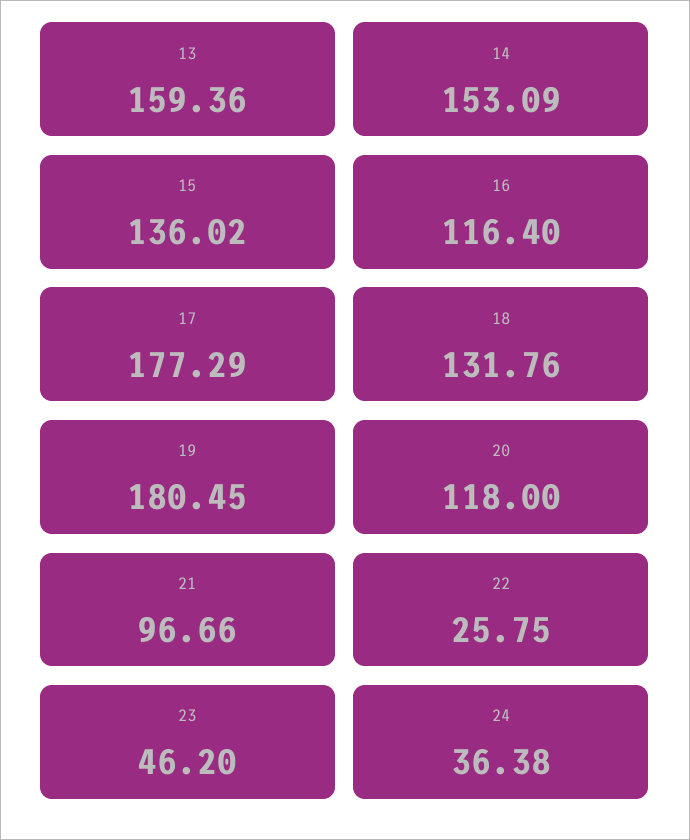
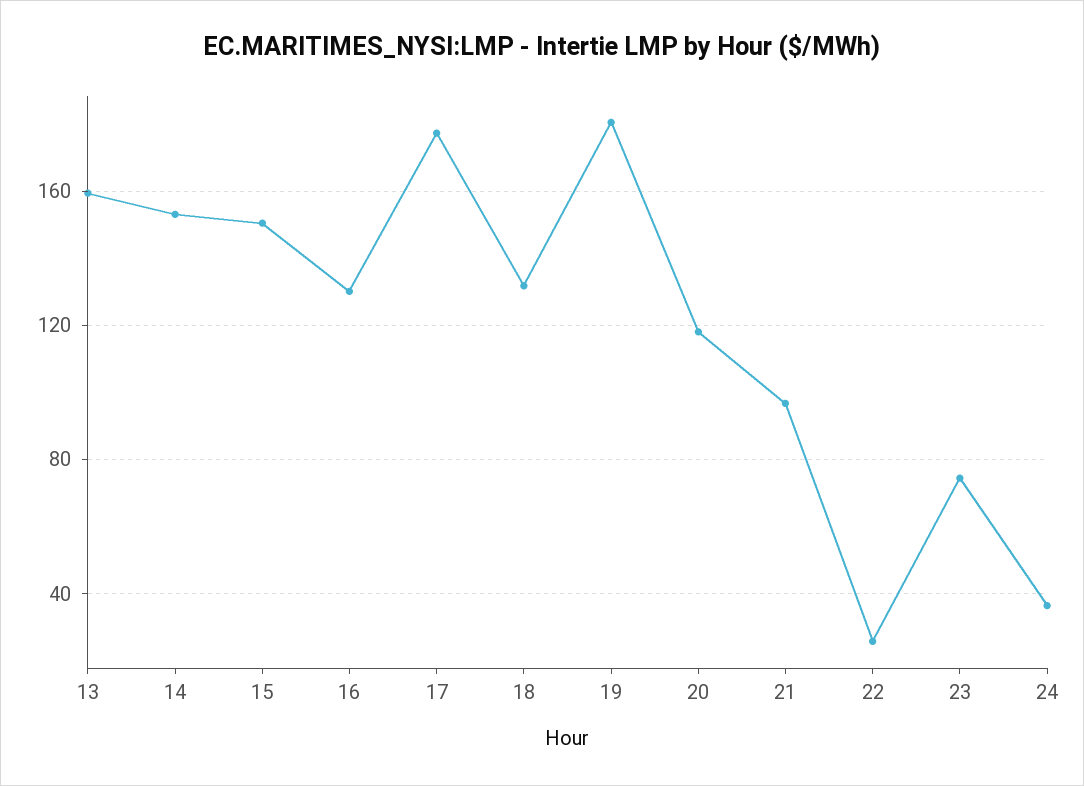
  {
    "13": 159.36,
    "14": 153.09,
-   "15": 136.02,
+   "15": 150,
-   "16": 116.4,
+   "16": 130,
    "17": 177.29,
    "18": 131.76,
    "19": 180.45,
    "20": 118,
    "21": 96.66,
    "22": 25.75,
-   "23": 46.2,
+   "23": 75,
    "24": 36.38
  }

